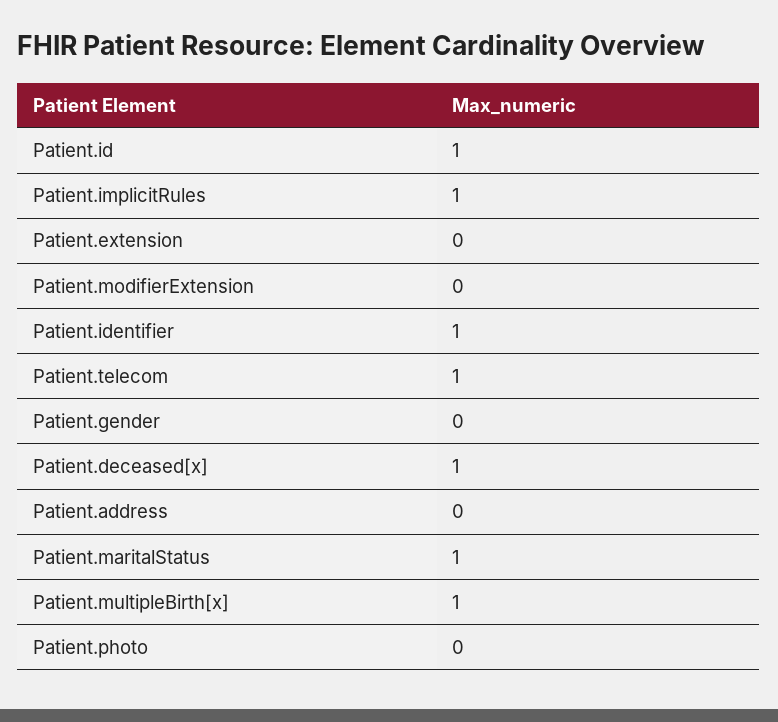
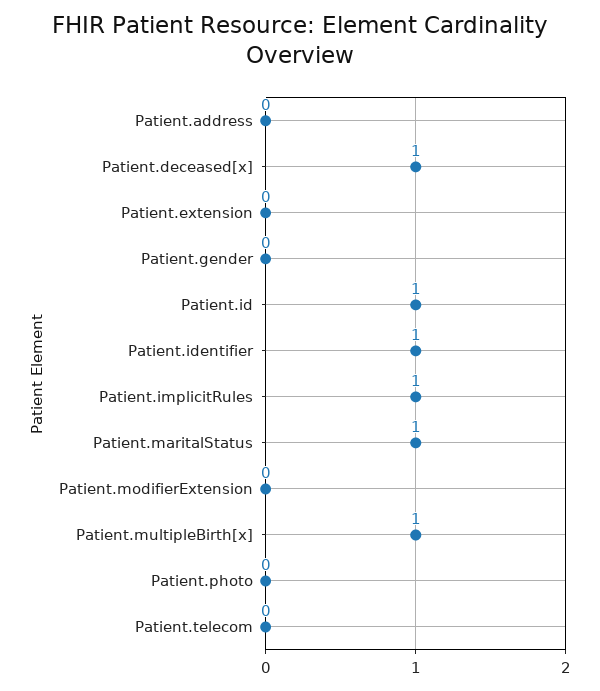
  {
    "Patient.id": 1,
    "Patient.implicitRules": 1,
    "Patient.extension": 0,
    "Patient.modifierExtension": 0,
    "Patient.identifier": 1,
-   "Patient.telecom": 1,
+   "Patient.telecom": 0,
    "Patient.gender": 0,
    "Patient.deceased[x]": 1,
    "Patient.address": 0,
    "Patient.maritalStatus": 1,
    "Patient.multipleBirth[x]": 1,
    "Patient.photo": 0
  }

